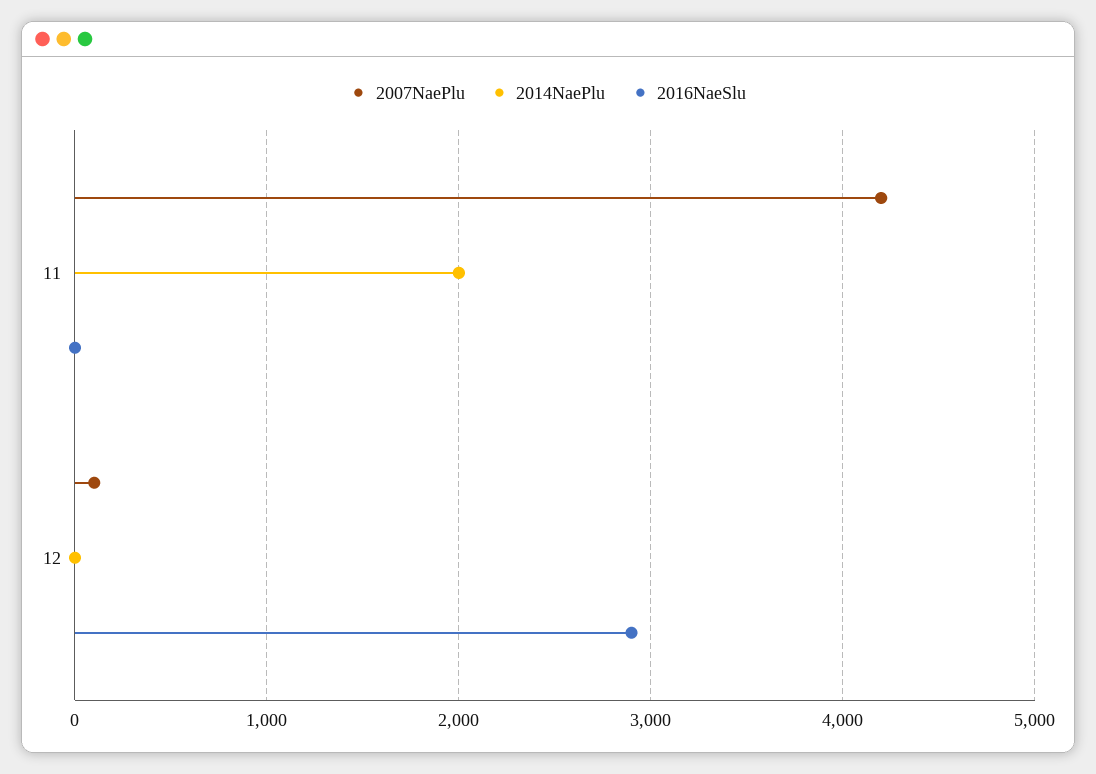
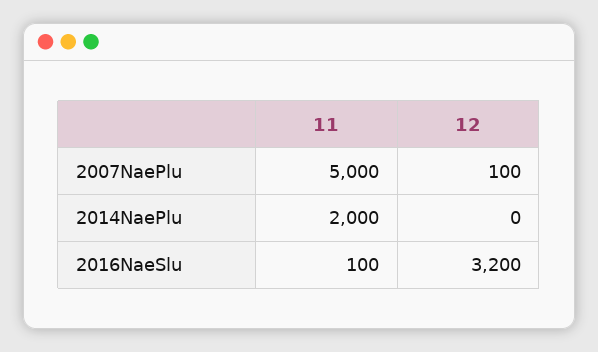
  {
    "2007NaePlu": {
-     "11": 4200,
+     "11": 5000,
      "12": 100
    },
    "2014NaePlu": {
      "11": 2000,
      "12": 0
    },
    "2016NaeSlu": {
-     "11": 0,
+     "11": 100,
-     "12": 2900
+     "12": 3200
    }
  }

